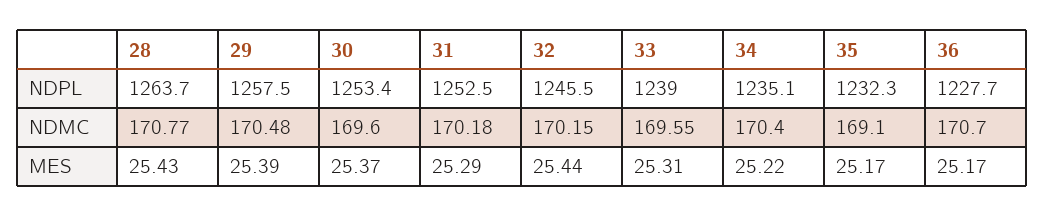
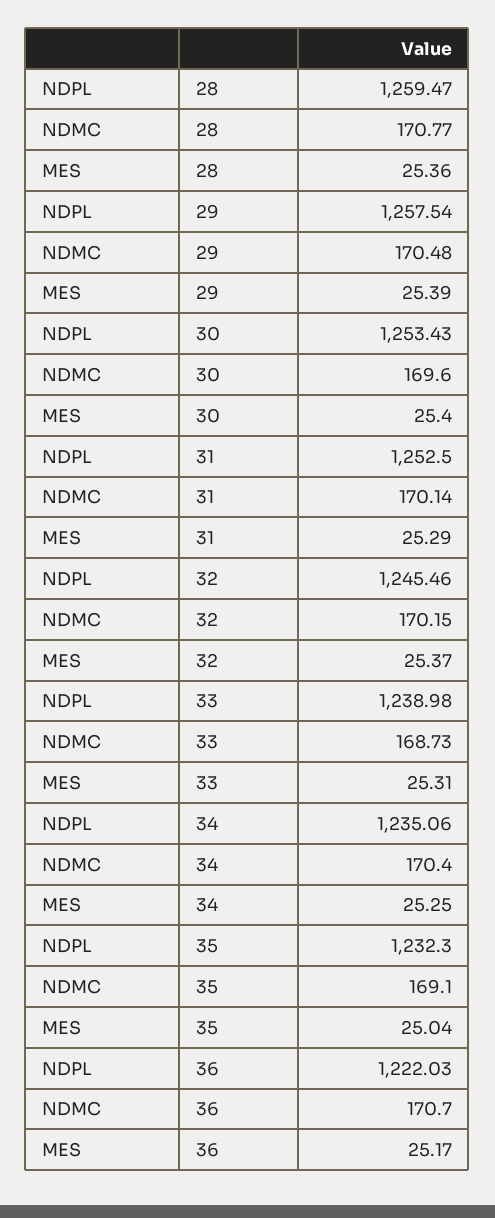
  {
    "28": {
-     "NDPL": 1263.7,
+     "NDPL": 1259.47,
      "NDMC": 170.77,
-     "MES": 25.43
+     "MES": 25.36
    },
    "29": {
      "NDPL": 1257.54,
      "NDMC": 170.48,
      "MES": 25.39
    },
    "30": {
      "NDPL": 1253.43,
      "NDMC": 169.6,
-     "MES": 25.37
+     "MES": 25.4
    },
    "31": {
      "NDPL": 1252.5,
-     "NDMC": 170.18,
+     "NDMC": 170.14,
      "MES": 25.29
    },
    "32": {
      "NDPL": 1245.46,
      "NDMC": 170.15,
-     "MES": 25.44
+     "MES": 25.37
    },
    "33": {
      "NDPL": 1238.98,
-     "NDMC": 169.55,
+     "NDMC": 168.73,
      "MES": 25.31
    },
    "34": {
      "NDPL": 1235.06,
      "NDMC": 170.4,
-     "MES": 25.22
+     "MES": 25.25
    },
    "35": {
      "NDPL": 1232.3,
      "NDMC": 169.1,
-     "MES": 25.17
+     "MES": 25.04
    },
    "36": {
-     "NDPL": 1227.7,
+     "NDPL": 1222.03,
      "NDMC": 170.7,
      "MES": 25.17
    }
  }

